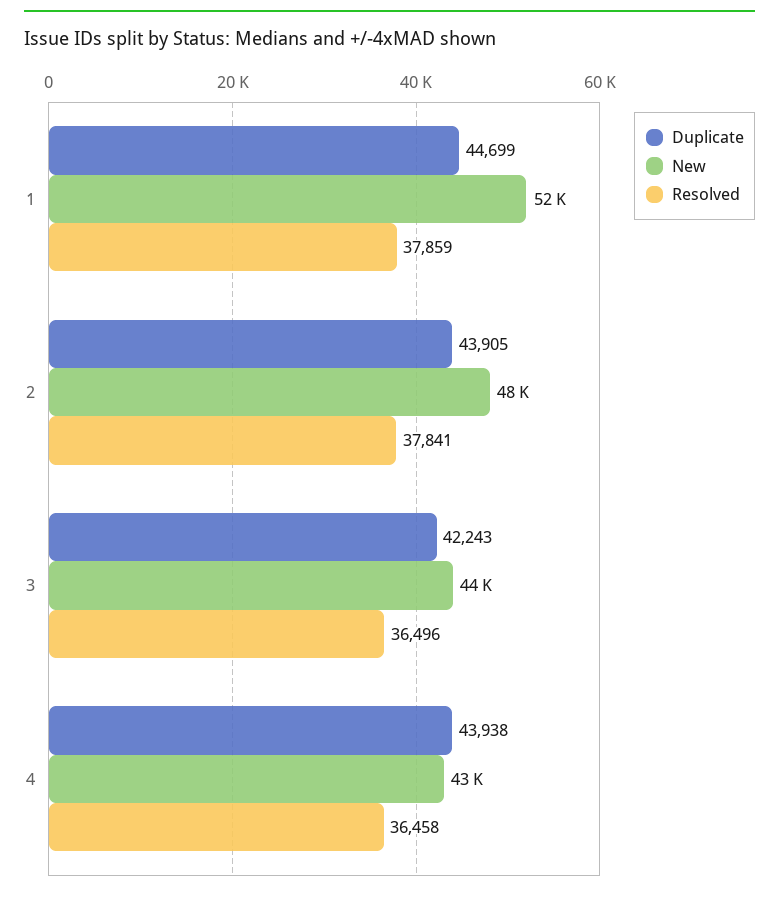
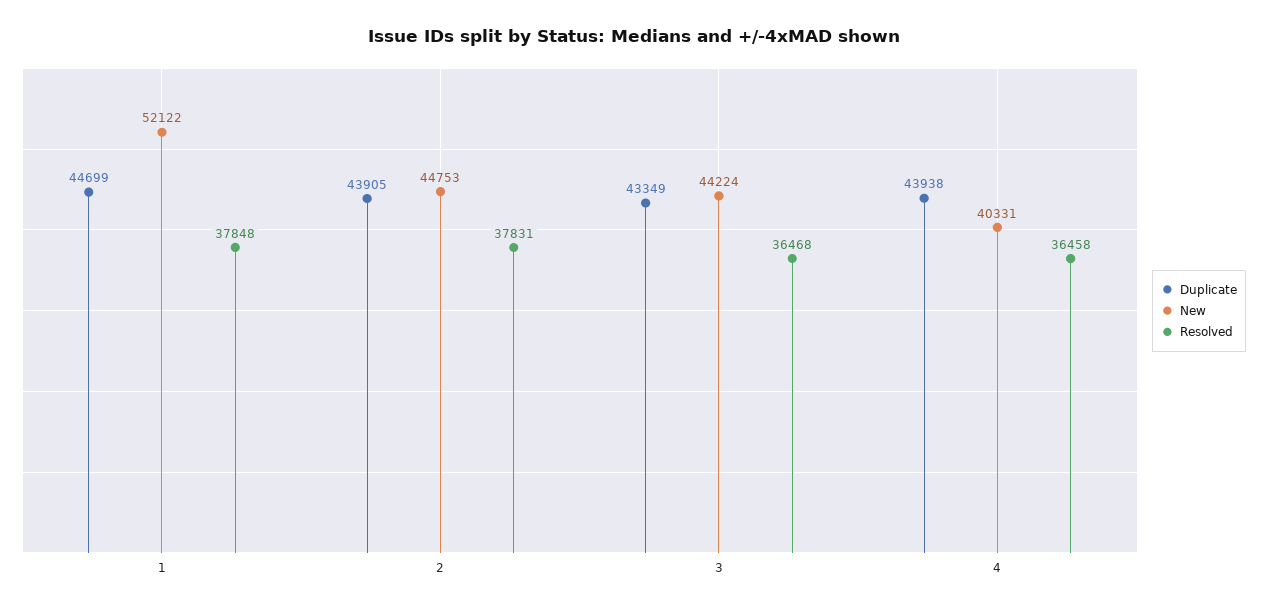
  {
    "Duplicate": {
      "1": 44699,
      "2": 43905,
-     "3": 42243,
+     "3": 43349,
      "4": 43938
    },
    "New": {
      "1": 52122,
-     "2": 48000,
+     "2": 44753,
      "3": 44224,
-     "4": 43000
+     "4": 40331
    },
    "Resolved": {
-     "1": 37859,
+     "1": 37848,
-     "2": 37841,
+     "2": 37831,
-     "3": 36496,
+     "3": 36468,
      "4": 36458
    }
  }

